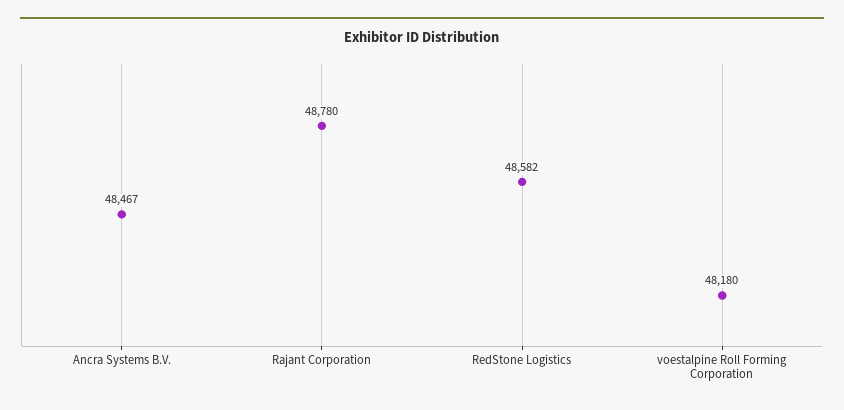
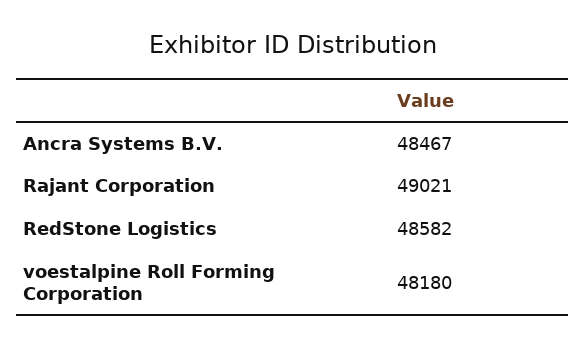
  {
    "Ancra Systems B.V.": 48467,
-   "Rajant Corporation": 48780,
+   "Rajant Corporation": 49021,
    "RedStone Logistics": 48582,
    "voestalpine Roll Forming Corporation": 48180
  }

